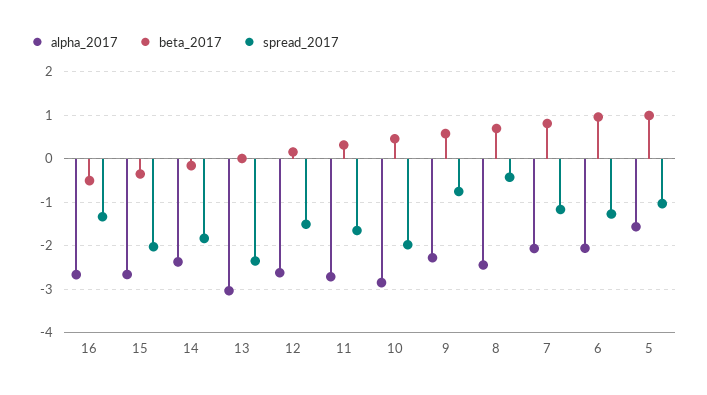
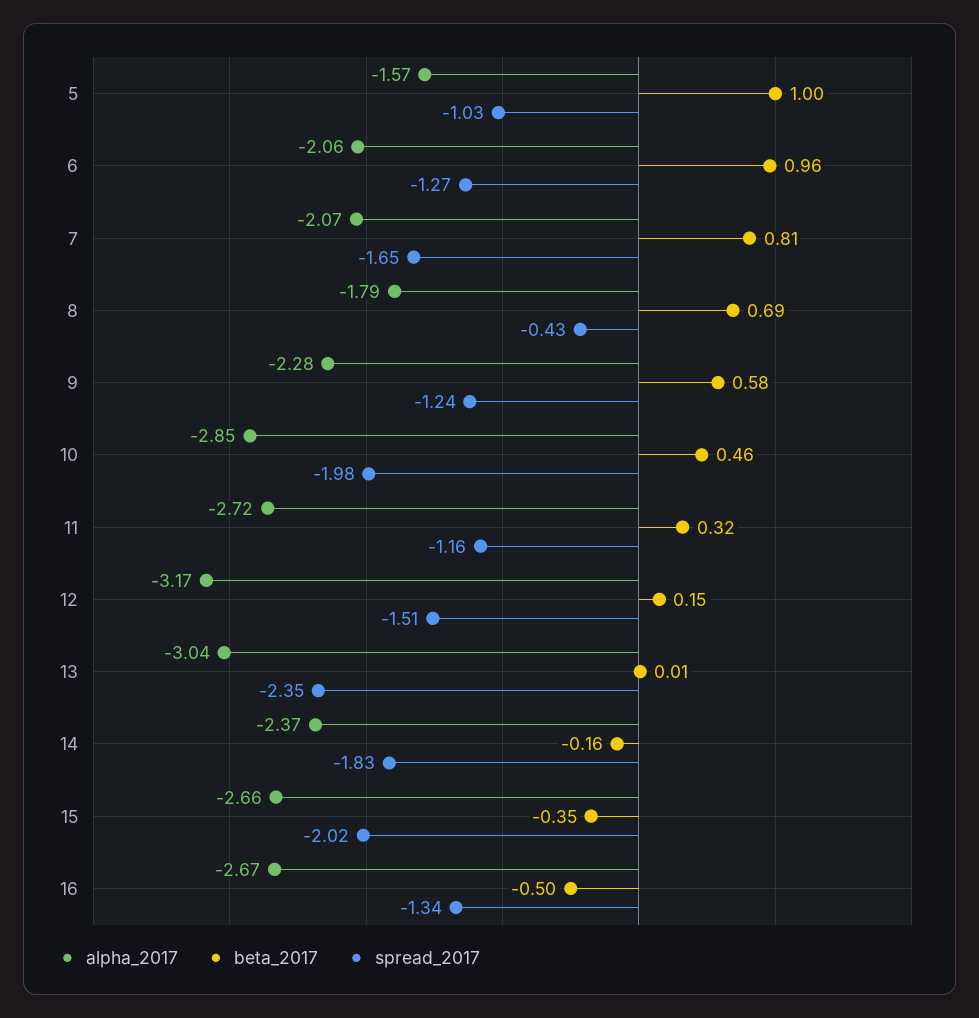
  {
    "alpha_2017": {
      "16": -2.67,
      "15": -2.66,
      "14": -2.37,
      "13": -3.04,
-     "12": -2.6,
+     "12": -3.17,
      "11": -2.72,
      "10": -2.85,
      "9": -2.28,
-     "8": -2.4,
+     "8": -1.79,
      "7": -2.07,
      "6": -2.06,
      "5": -1.57
    },
    "beta_2017": {
      "16": -0.5,
      "15": -0.35,
      "14": -0.16,
      "13": 0.01,
      "12": 0.15,
      "11": 0.32,
      "10": 0.46,
      "9": 0.58,
      "8": 0.69,
      "7": 0.81,
      "6": 0.96,
      "5": 1
    },
    "spread_2017": {
      "16": -1.34,
      "15": -2.02,
      "14": -1.83,
      "13": -2.35,
      "12": -1.51,
-     "11": -1.6,
+     "11": -1.16,
      "10": -1.98,
-     "9": -0.8,
+     "9": -1.24,
      "8": -0.43,
-     "7": -1.2,
+     "7": -1.65,
      "6": -1.27,
      "5": -1.03
    }
  }

